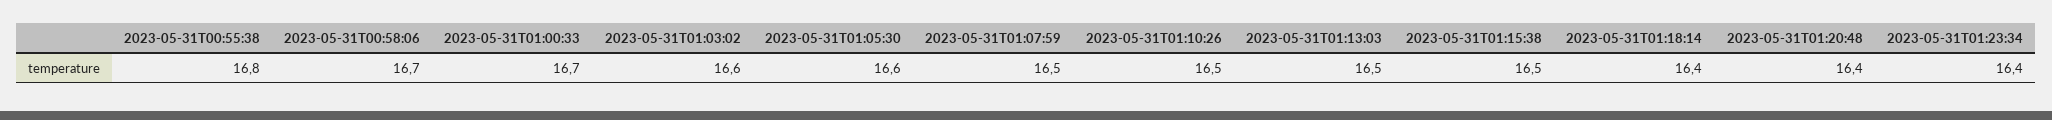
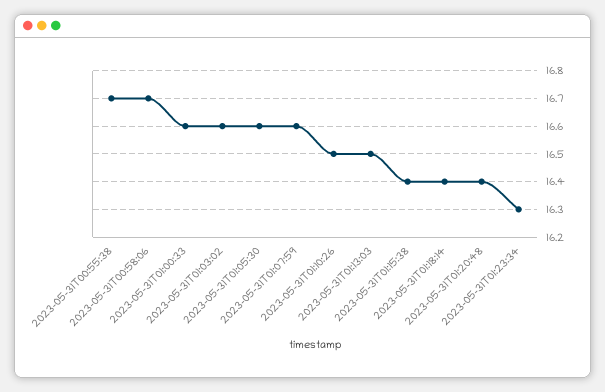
  {
-   "2023-05-31T00:55:38": 16.8,
+   "2023-05-31T00:55:38": 16.7,
    "2023-05-31T00:58:06": 16.7,
-   "2023-05-31T01:00:33": 16.7,
+   "2023-05-31T01:00:33": 16.6,
    "2023-05-31T01:03:02": 16.6,
    "2023-05-31T01:05:30": 16.6,
-   "2023-05-31T01:07:59": 16.5,
+   "2023-05-31T01:07:59": 16.6,
    "2023-05-31T01:10:26": 16.5,
    "2023-05-31T01:13:03": 16.5,
-   "2023-05-31T01:15:38": 16.5,
+   "2023-05-31T01:15:38": 16.4,
    "2023-05-31T01:18:14": 16.4,
    "2023-05-31T01:20:48": 16.4,
-   "2023-05-31T01:23:34": 16.4
+   "2023-05-31T01:23:34": 16.3
  }

